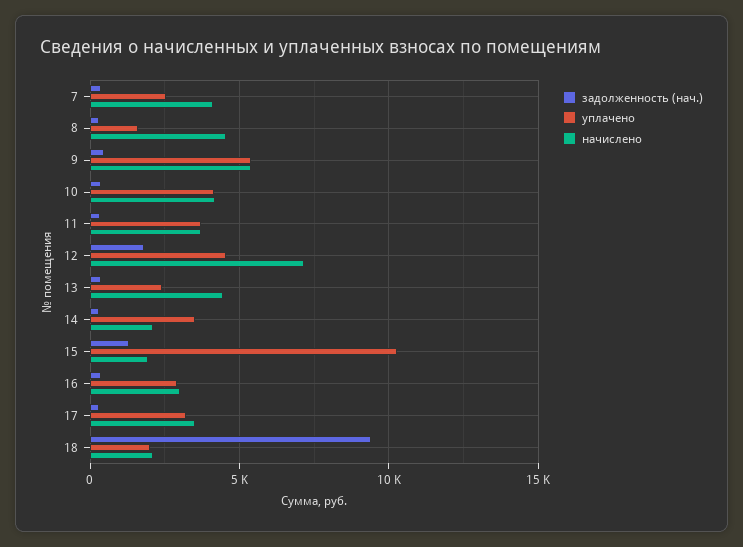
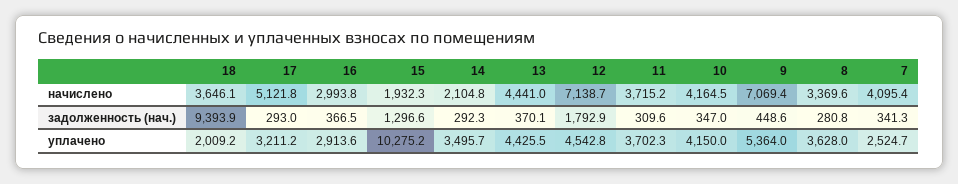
  {
    "задолженность (нач.)": {
      "7": 341.3,
      "8": 280.8,
      "9": 448.6,
      "10": 347,
      "11": 309.6,
      "12": 1792.9,
      "13": 370.1,
      "14": 292.3,
      "15": 1296.6,
      "16": 366.5,
      "17": 293,
      "18": 9393.9
    },
    "уплачено": {
      "7": 2524.7,
-     "8": 1500,
+     "8": 3628,
      "9": 5364,
      "10": 4150,
      "11": 3702.3,
      "12": 4542.8,
-     "13": 2500,
+     "13": 4425.5,
      "14": 3495.7,
      "15": 10275.2,
      "16": 2913.6,
      "17": 3211.2,
      "18": 2009.2
    },
    "начислено": {
      "7": 4095.4,
-     "8": 4500,
+     "8": 3369.6,
-     "9": 5500,
+     "9": 7069.4,
      "10": 4164.5,
      "11": 3715.2,
      "12": 7138.7,
      "13": 4441,
      "14": 2104.8,
      "15": 1932.3,
      "16": 2993.8,
-     "17": 3500,
+     "17": 5121.8,
-     "18": 2000
+     "18": 3646.1
    }
  }

